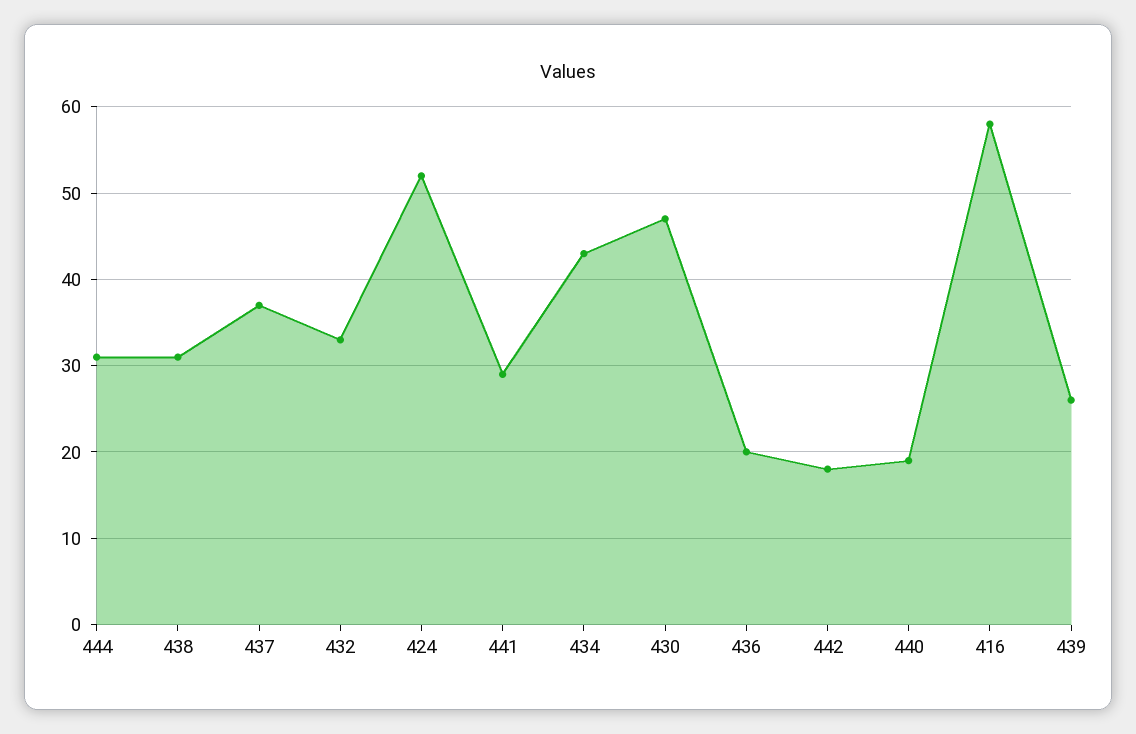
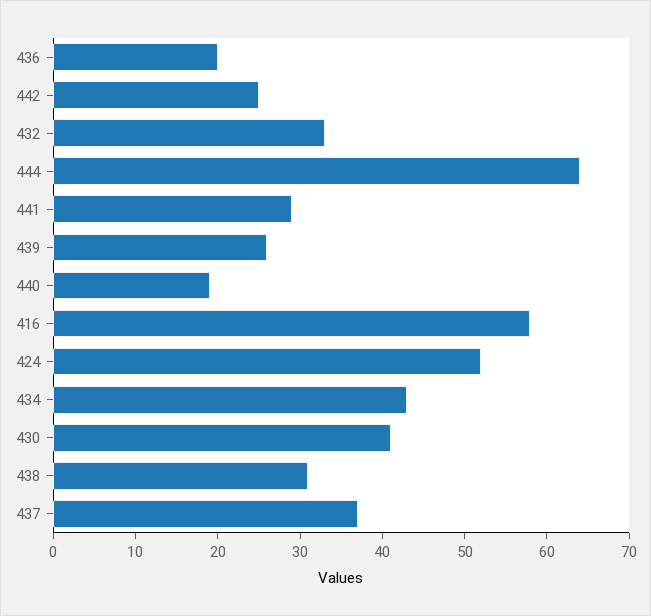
  {
-   "444": 31,
+   "444": 64,
    "438": 31,
    "437": 37,
    "432": 33,
    "424": 52,
    "441": 29,
    "434": 43,
-   "430": 47,
+   "430": 41,
    "436": 20,
-   "442": 18,
+   "442": 25,
    "440": 19,
    "416": 58,
    "439": 26
  }

